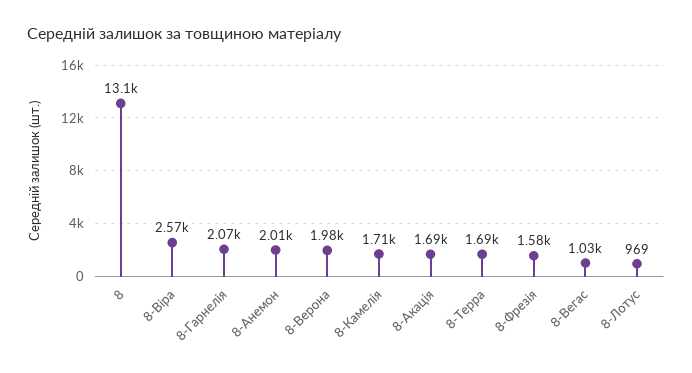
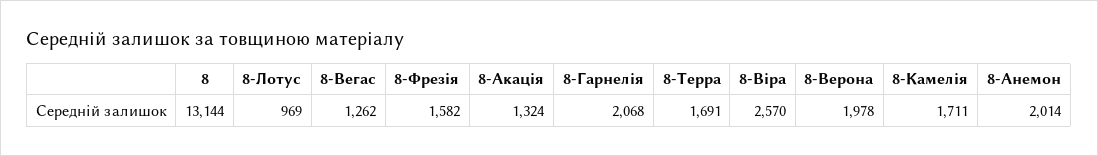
  {
    "8": 13144,
    "8-Віра": 2570,
    "8-Гарнелія": 2068,
    "8-Анемон": 2014,
    "8-Верона": 1978,
    "8-Камелія": 1711,
-   "8-Акація": 1690,
+   "8-Акація": 1324,
    "8-Терра": 1691,
    "8-Фрезія": 1582,
-   "8-Вегас": 1030,
+   "8-Вегас": 1262,
    "8-Лотус": 969
  }

